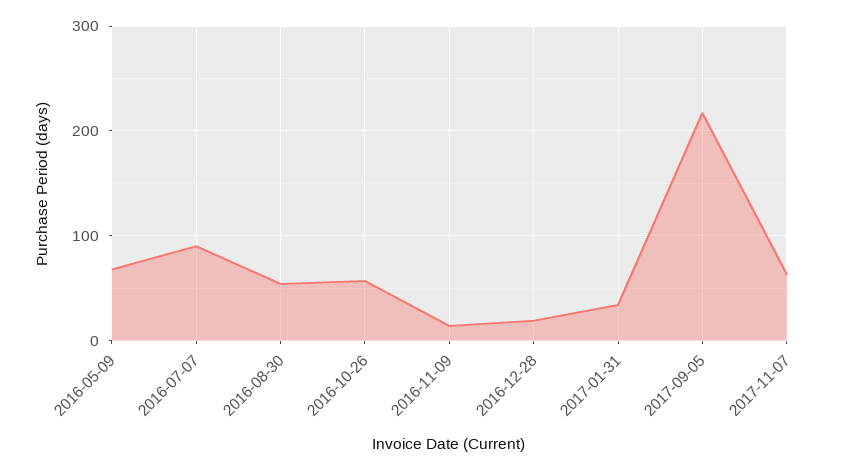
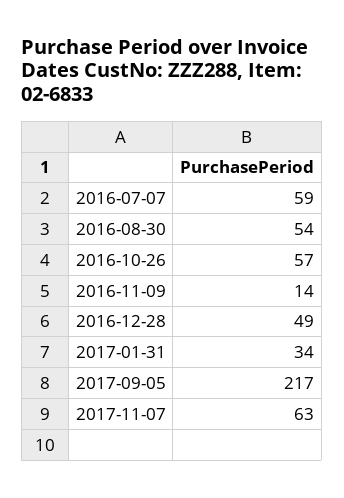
  {
-   "2016-05-09": 70,
-   "2016-07-07": 90,
+   "2016-07-07": 59,
    "2016-08-30": 54,
    "2016-10-26": 57,
    "2016-11-09": 14,
-   "2016-12-28": 20,
+   "2016-12-28": 49,
    "2017-01-31": 34,
    "2017-09-05": 217,
    "2017-11-07": 63
  }

